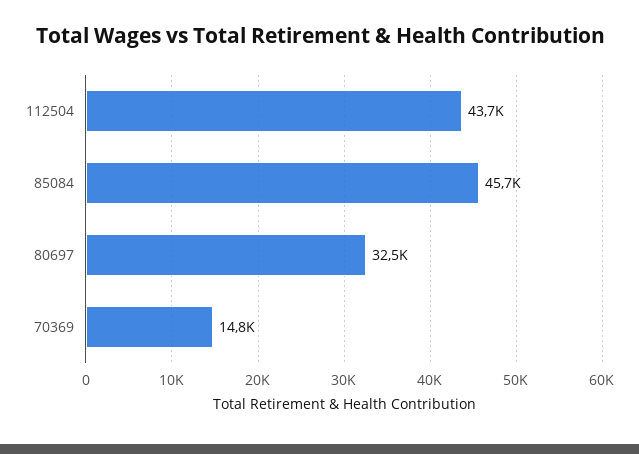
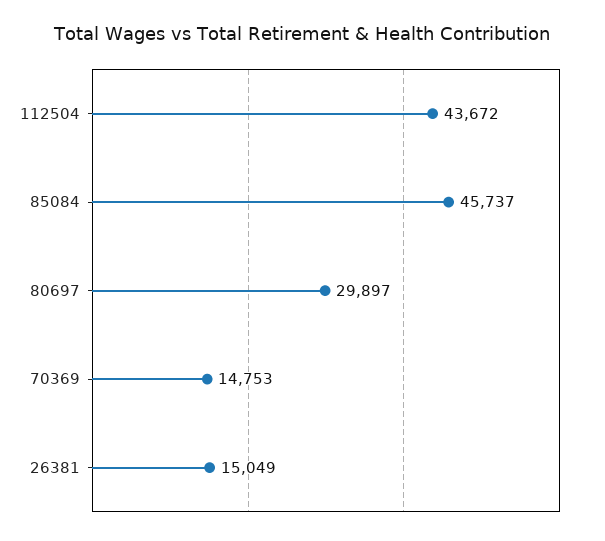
  {
    "112504": 43672,
    "85084": 45737,
-   "80697": 32500,
+   "80697": 29897,
-   "70369": 14753
+   "70369": 14753,
+   "26381": 15049
  }

